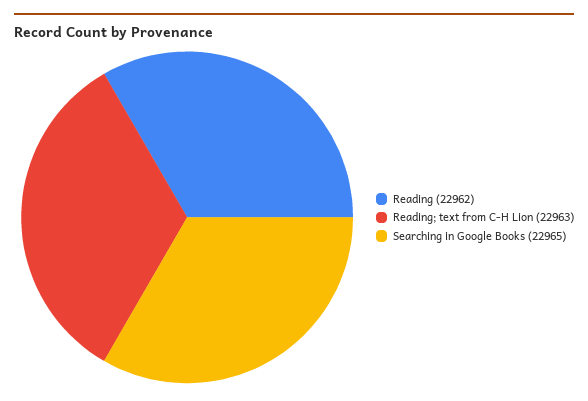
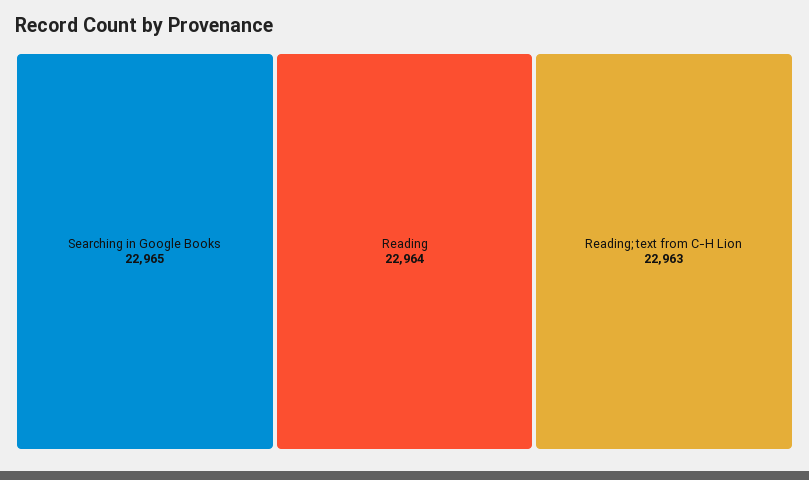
  {
-   "Reading": 22962,
+   "Reading": 22964,
    "Reading; text from C-H Lion": 22963,
    "Searching in Google Books": 22965
  }

